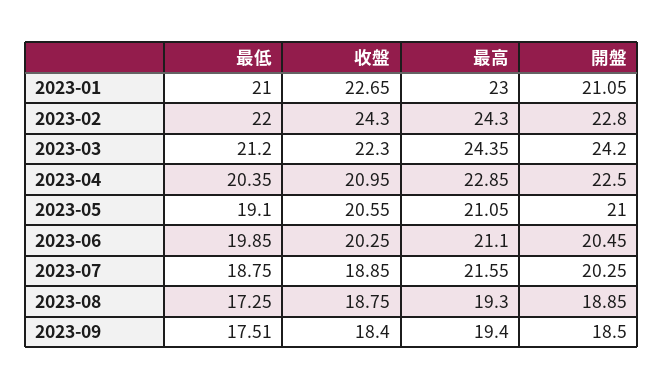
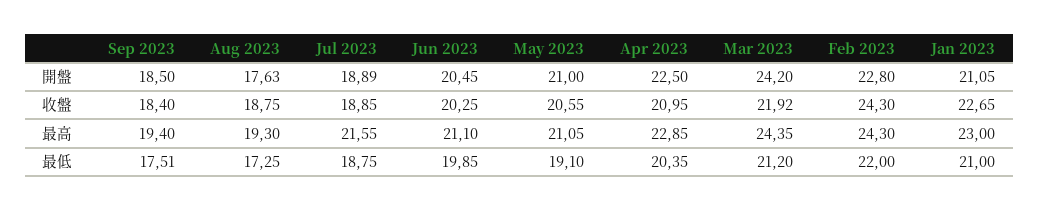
  {
    "最低": {
      "2023-01": 21,
      "2023-02": 22,
      "2023-03": 21.2,
      "2023-04": 20.35,
      "2023-05": 19.1,
      "2023-06": 19.85,
      "2023-07": 18.75,
      "2023-08": 17.25,
      "2023-09": 17.51
    },
    "收盤": {
      "2023-01": 22.65,
      "2023-02": 24.3,
-     "2023-03": 22.3,
+     "2023-03": 21.92,
      "2023-04": 20.95,
      "2023-05": 20.55,
      "2023-06": 20.25,
      "2023-07": 18.85,
      "2023-08": 18.75,
      "2023-09": 18.4
    },
    "最高": {
      "2023-01": 23,
      "2023-02": 24.3,
      "2023-03": 24.35,
      "2023-04": 22.85,
      "2023-05": 21.05,
      "2023-06": 21.1,
      "2023-07": 21.55,
      "2023-08": 19.3,
      "2023-09": 19.4
    },
    "開盤": {
      "2023-01": 21.05,
      "2023-02": 22.8,
      "2023-03": 24.2,
      "2023-04": 22.5,
      "2023-05": 21,
      "2023-06": 20.45,
-     "2023-07": 20.25,
+     "2023-07": 18.89,
-     "2023-08": 18.85,
+     "2023-08": 17.63,
      "2023-09": 18.5
    }
  }

